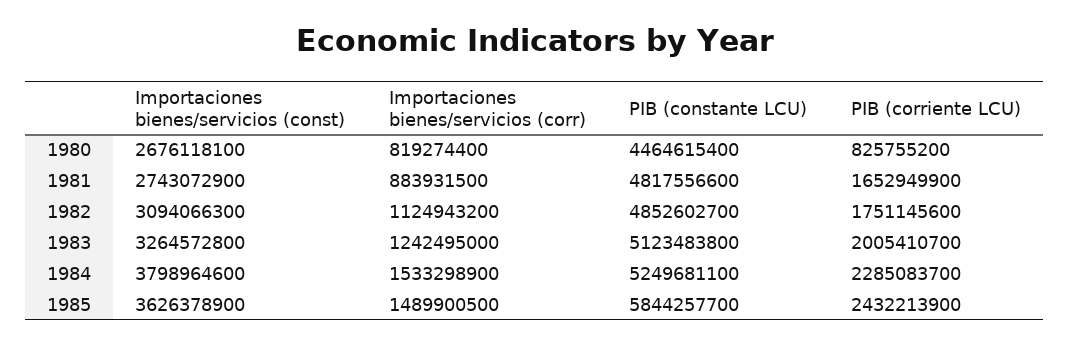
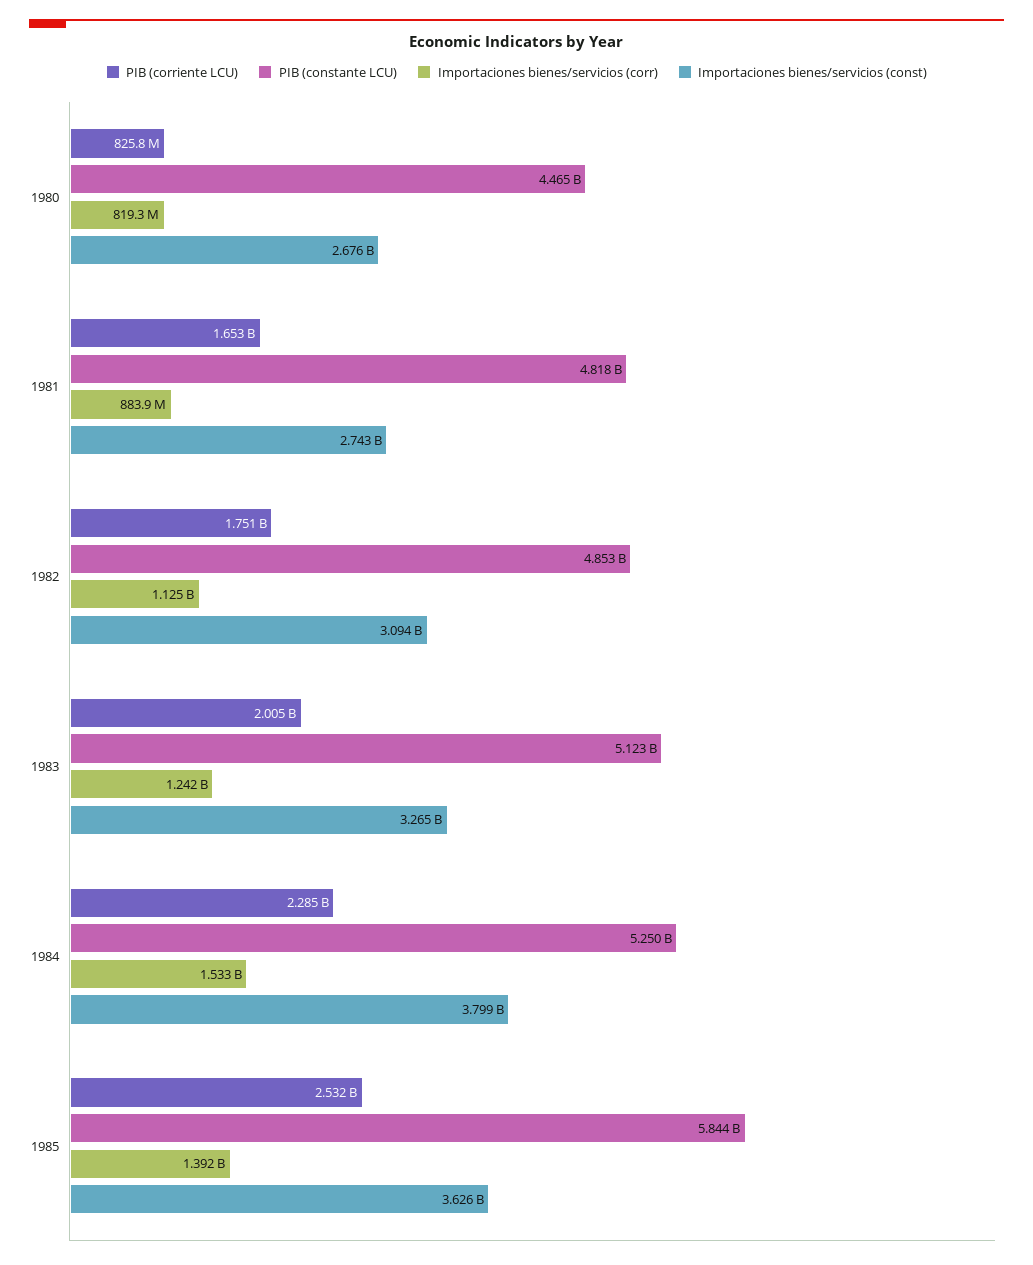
  {
    "Importaciones bienes/servicios (const)": {
      "1980": 2676118100,
      "1981": 2743072900,
      "1982": 3094066300,
      "1983": 3264572800,
      "1984": 3798964600,
      "1985": 3626378900
    },
    "Importaciones bienes/servicios (corr)": {
      "1980": 819274400,
      "1981": 883931500,
      "1982": 1124943200,
      "1983": 1242495000,
      "1984": 1533298900,
-     "1985": 1489900500
+     "1985": 1392000000
    },
    "PIB (constante LCU)": {
      "1980": 4464615400,
      "1981": 4817556600,
      "1982": 4852602700,
      "1983": 5123483800,
      "1984": 5249681100,
      "1985": 5844257700
    },
    "PIB (corriente LCU)": {
      "1980": 825755200,
      "1981": 1652949900,
      "1982": 1751145600,
      "1983": 2005410700,
      "1984": 2285083700,
-     "1985": 2432213900
+     "1985": 2532000000
    }
  }

